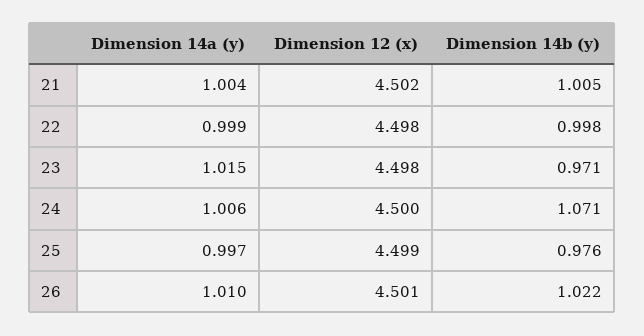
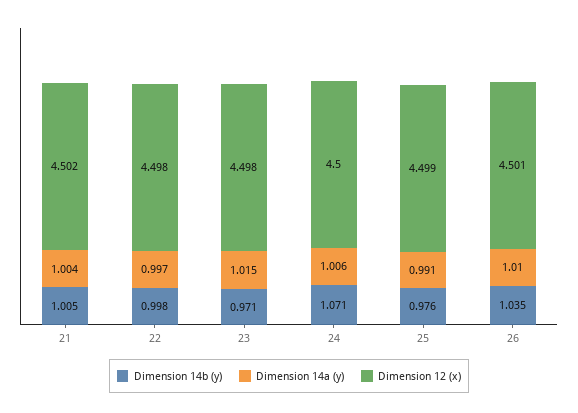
  {
    "Dimension 14a (y)": {
      "21": 1.004,
-     "22": 0.999,
+     "22": 0.997,
      "23": 1.015,
      "24": 1.006,
-     "25": 0.997,
+     "25": 0.991,
      "26": 1.01
    },
    "Dimension 12 (x)": {
      "21": 4.502,
      "22": 4.498,
      "23": 4.498,
      "24": 4.5,
      "25": 4.499,
      "26": 4.501
    },
    "Dimension 14b (y)": {
      "21": 1.005,
      "22": 0.998,
      "23": 0.971,
      "24": 1.071,
      "25": 0.976,
-     "26": 1.022
+     "26": 1.035
    }
  }

